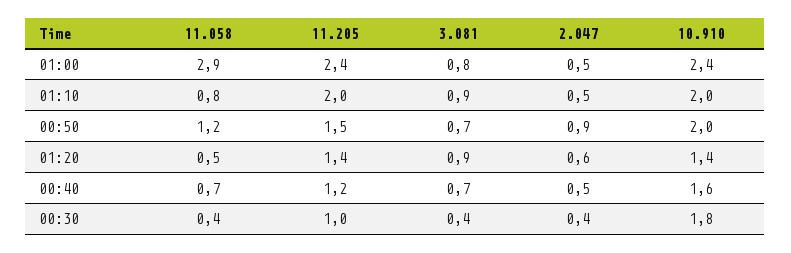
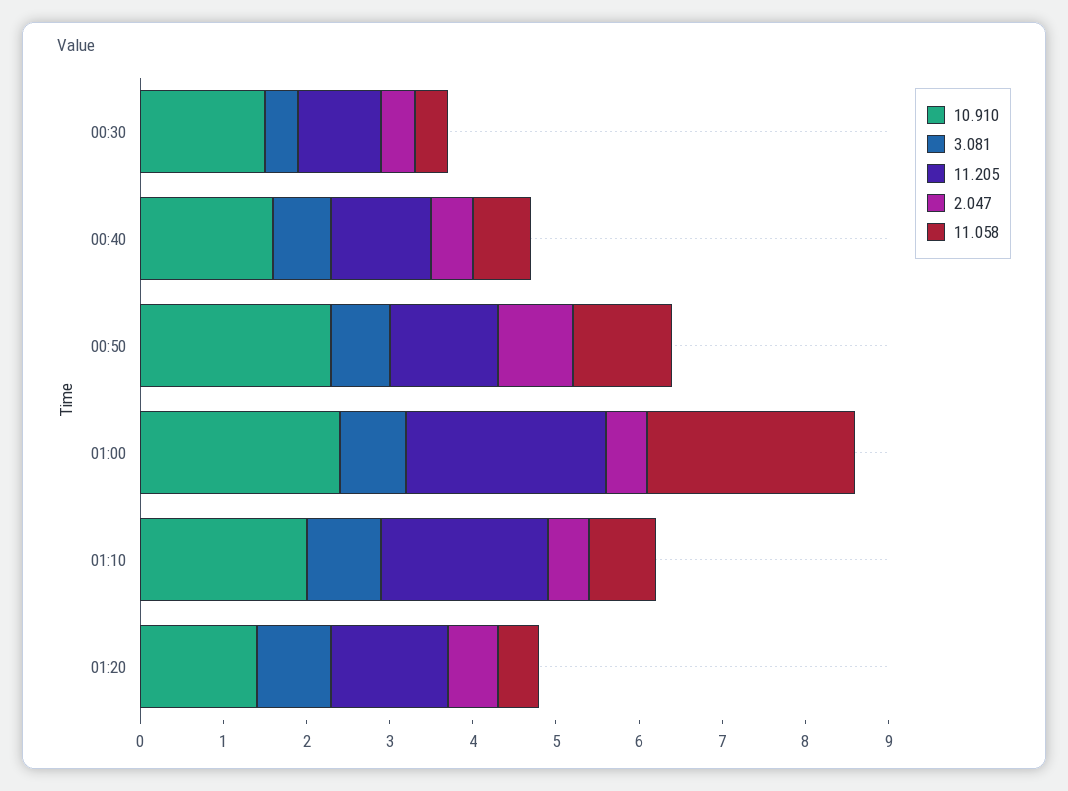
  {
    "11.058": {
-     "01:00": 2.9,
+     "01:00": 2.5,
      "01:10": 0.8,
      "00:50": 1.2,
      "01:20": 0.5,
      "00:40": 0.7,
      "00:30": 0.4
    },
    "11.205": {
      "01:00": 2.4,
      "01:10": 2,
-     "00:50": 1.5,
+     "00:50": 1.3,
      "01:20": 1.4,
      "00:40": 1.2,
      "00:30": 1
    },
    "3.081": {
      "01:00": 0.8,
      "01:10": 0.9,
      "00:50": 0.7,
      "01:20": 0.9,
      "00:40": 0.7,
      "00:30": 0.4
    },
    "2.047": {
      "01:00": 0.5,
      "01:10": 0.5,
      "00:50": 0.9,
      "01:20": 0.6,
      "00:40": 0.5,
      "00:30": 0.4
    },
    "10.910": {
      "01:00": 2.4,
      "01:10": 2,
-     "00:50": 2,
+     "00:50": 2.3,
      "01:20": 1.4,
      "00:40": 1.6,
-     "00:30": 1.8
+     "00:30": 1.5
    }
  }

